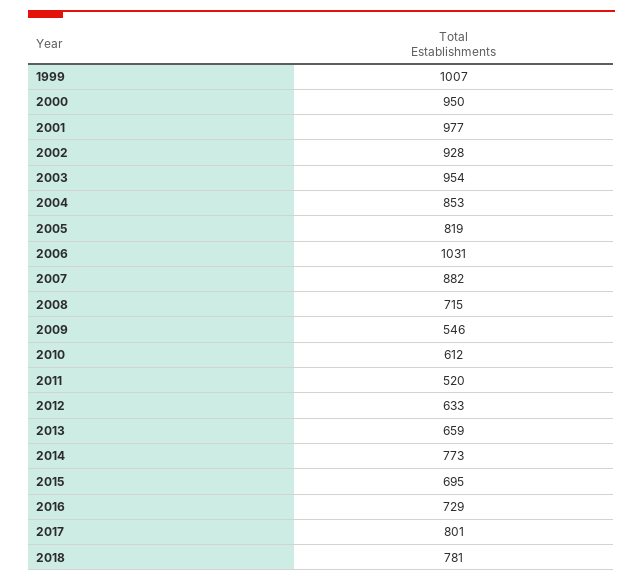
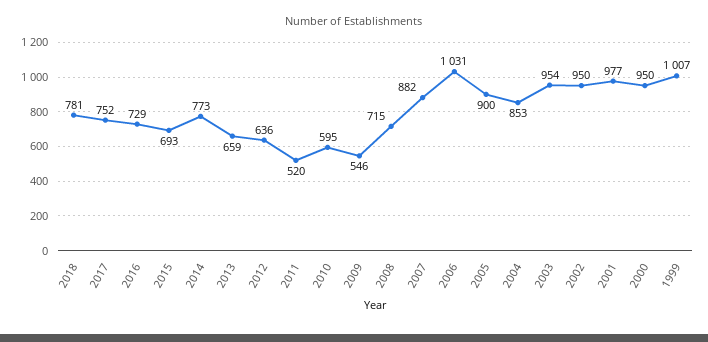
  {
    "1999": 1007,
    "2000": 950,
    "2001": 977,
-   "2002": 928,
+   "2002": 950,
    "2003": 954,
    "2004": 853,
-   "2005": 819,
+   "2005": 900,
    "2006": 1031,
    "2007": 882,
    "2008": 715,
    "2009": 546,
-   "2010": 612,
+   "2010": 595,
    "2011": 520,
-   "2012": 633,
+   "2012": 636,
    "2013": 659,
    "2014": 773,
-   "2015": 695,
+   "2015": 693,
    "2016": 729,
-   "2017": 801,
+   "2017": 752,
    "2018": 781
  }

